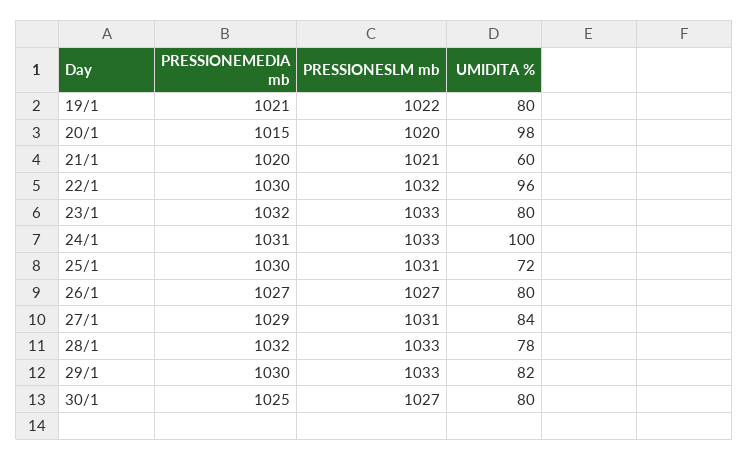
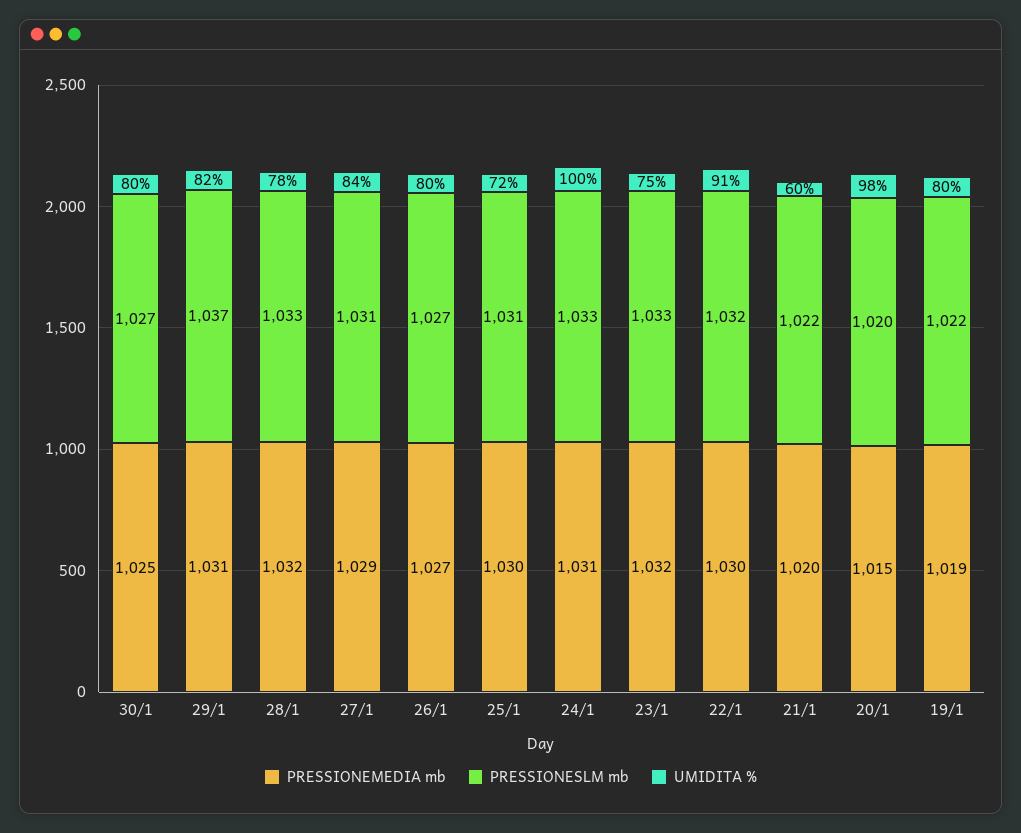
  {
    "PRESSIONEMEDIA mb": {
-     "19/1": 1021,
+     "19/1": 1019,
      "20/1": 1015,
      "21/1": 1020,
      "22/1": 1030,
      "23/1": 1032,
      "24/1": 1031,
      "25/1": 1030,
      "26/1": 1027,
      "27/1": 1029,
      "28/1": 1032,
-     "29/1": 1030,
+     "29/1": 1031,
      "30/1": 1025
    },
    "PRESSIONESLM mb": {
      "19/1": 1022,
      "20/1": 1020,
-     "21/1": 1021,
+     "21/1": 1022,
      "22/1": 1032,
      "23/1": 1033,
      "24/1": 1033,
      "25/1": 1031,
      "26/1": 1027,
      "27/1": 1031,
      "28/1": 1033,
-     "29/1": 1033,
+     "29/1": 1037,
      "30/1": 1027
    },
    "UMIDITA %": {
      "19/1": 80,
      "20/1": 98,
      "21/1": 60,
-     "22/1": 96,
+     "22/1": 91,
-     "23/1": 80,
+     "23/1": 75,
      "24/1": 100,
      "25/1": 72,
      "26/1": 80,
      "27/1": 84,
      "28/1": 78,
      "29/1": 82,
      "30/1": 80
    }
  }

